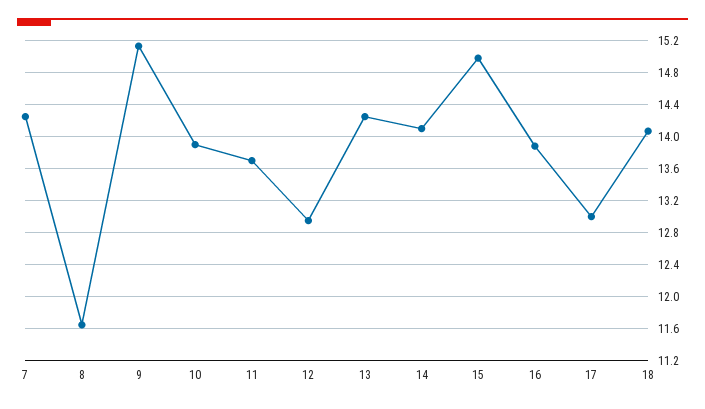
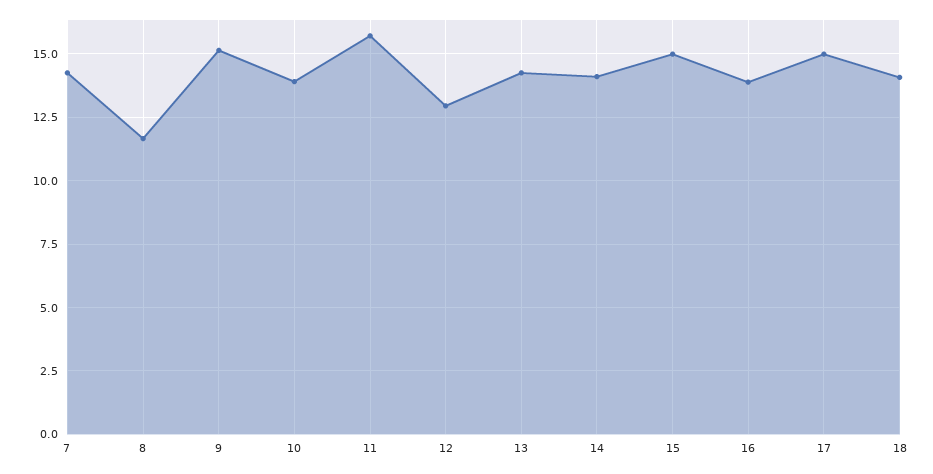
  {
    "7": 14.3,
    "8": 11.7,
    "9": 15.1,
    "10": 13.9,
-   "11": 13.7,
+   "11": 15.75,
    "12": 13,
    "13": 14.3,
    "14": 14.1,
    "15": 15,
    "16": 13.9,
-   "17": 13,
+   "17": 15,
    "18": 14.1
  }

